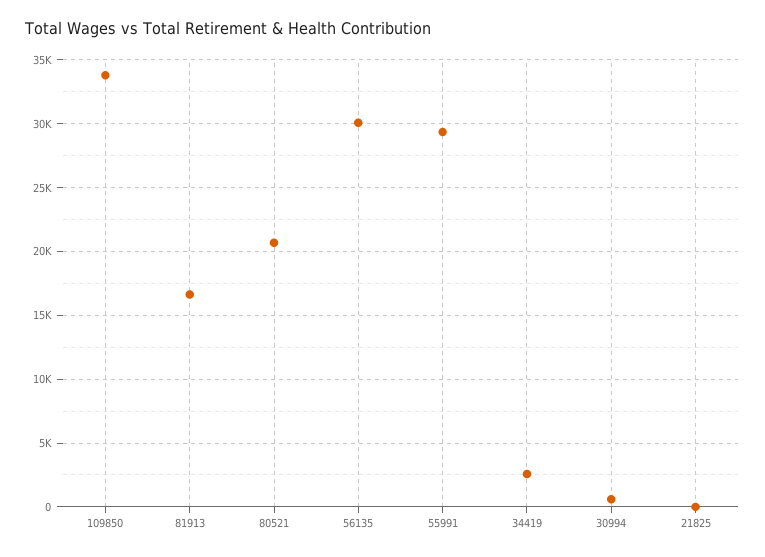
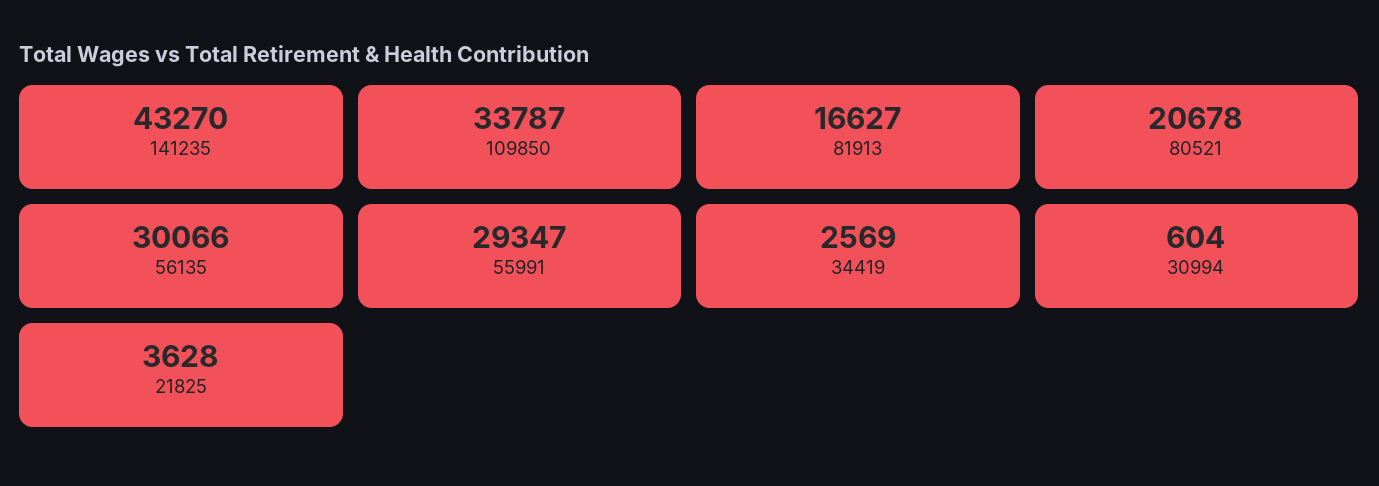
  {
    "109850": 33787,
    "81913": 16627,
    "80521": 20678,
    "56135": 30066,
    "55991": 29347,
    "34419": 2569,
    "30994": 604,
-   "21825": 0
+   "21825": 3628,
+   "141235": 43270
  }

